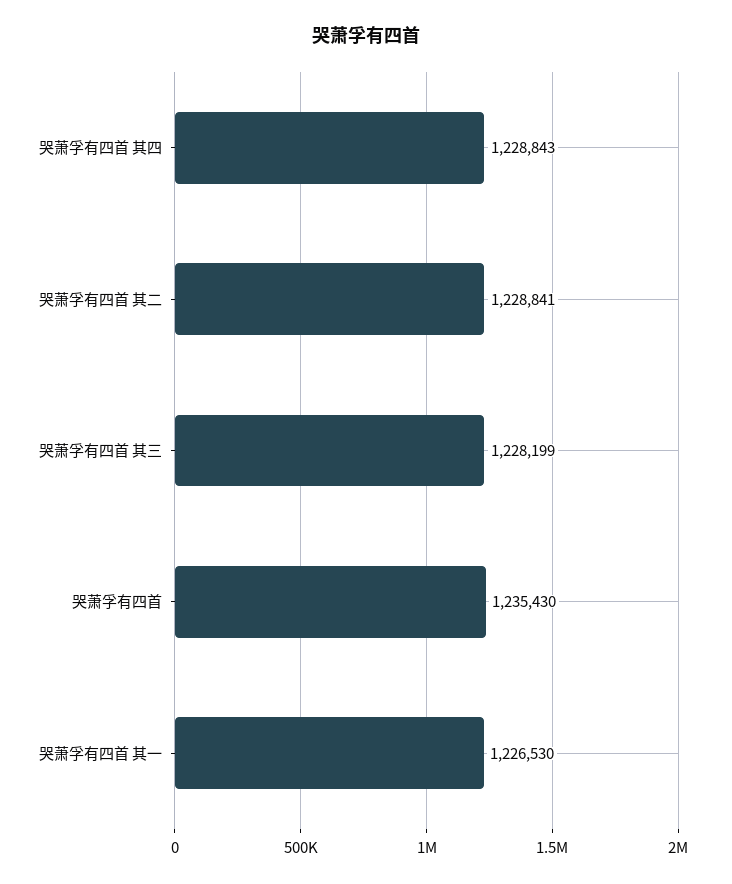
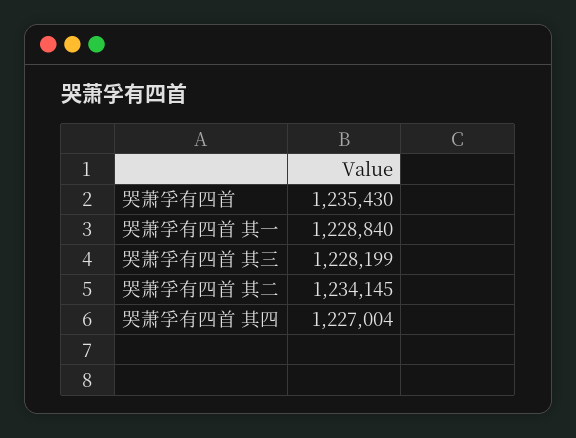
  {
-   "哭萧孚有四首 其四": 1228843,
+   "哭萧孚有四首 其四": 1227004,
-   "哭萧孚有四首 其二": 1228841,
+   "哭萧孚有四首 其二": 1234145,
    "哭萧孚有四首 其三": 1228199,
    "哭萧孚有四首": 1235430,
-   "哭萧孚有四首 其一": 1226530
+   "哭萧孚有四首 其一": 1228840
  }

